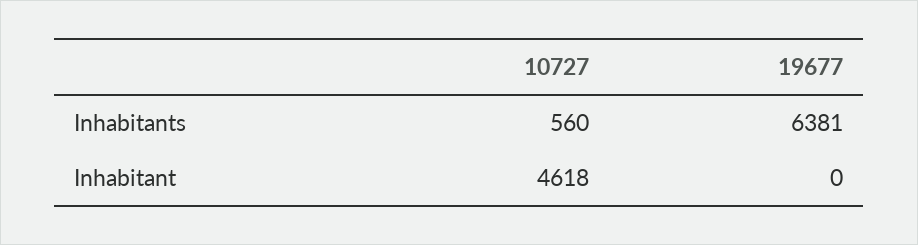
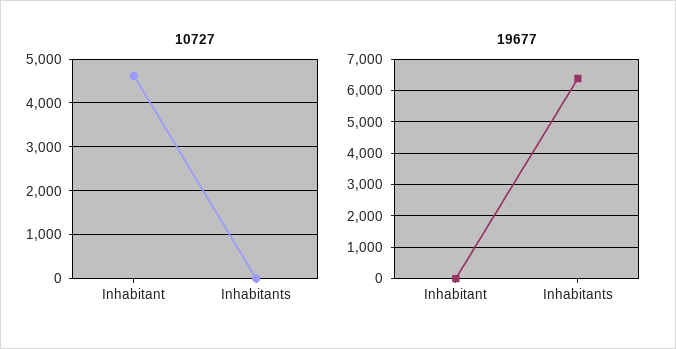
  {
    "10727": {
-     "Inhabitants": 560,
+     "Inhabitants": 0,
      "Inhabitant": 4618
    },
    "19677": {
      "Inhabitants": 6381,
      "Inhabitant": 0
    }
  }

